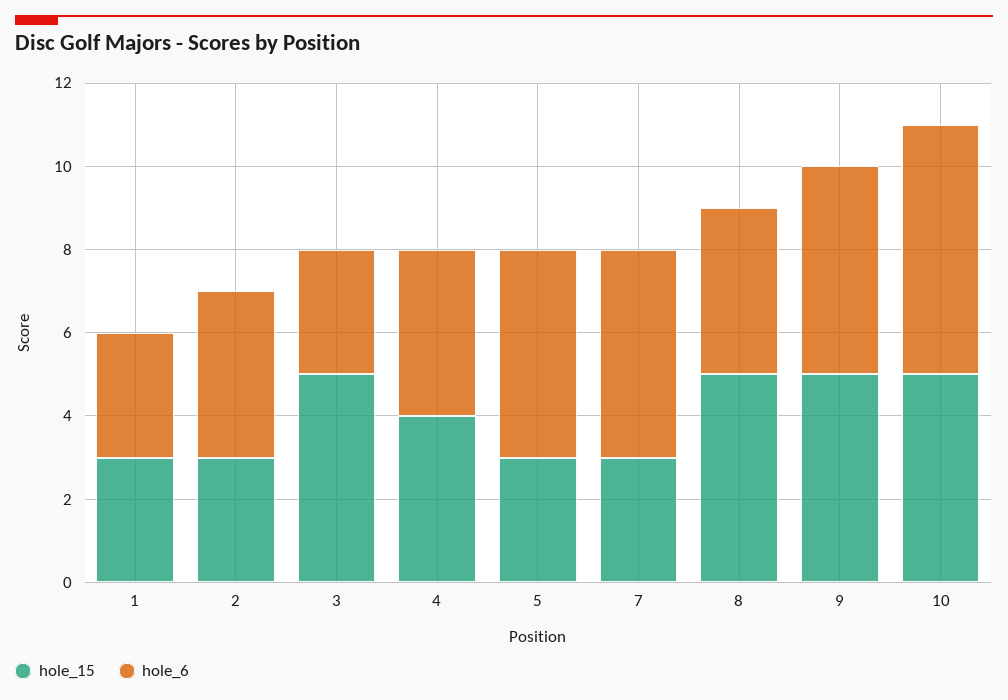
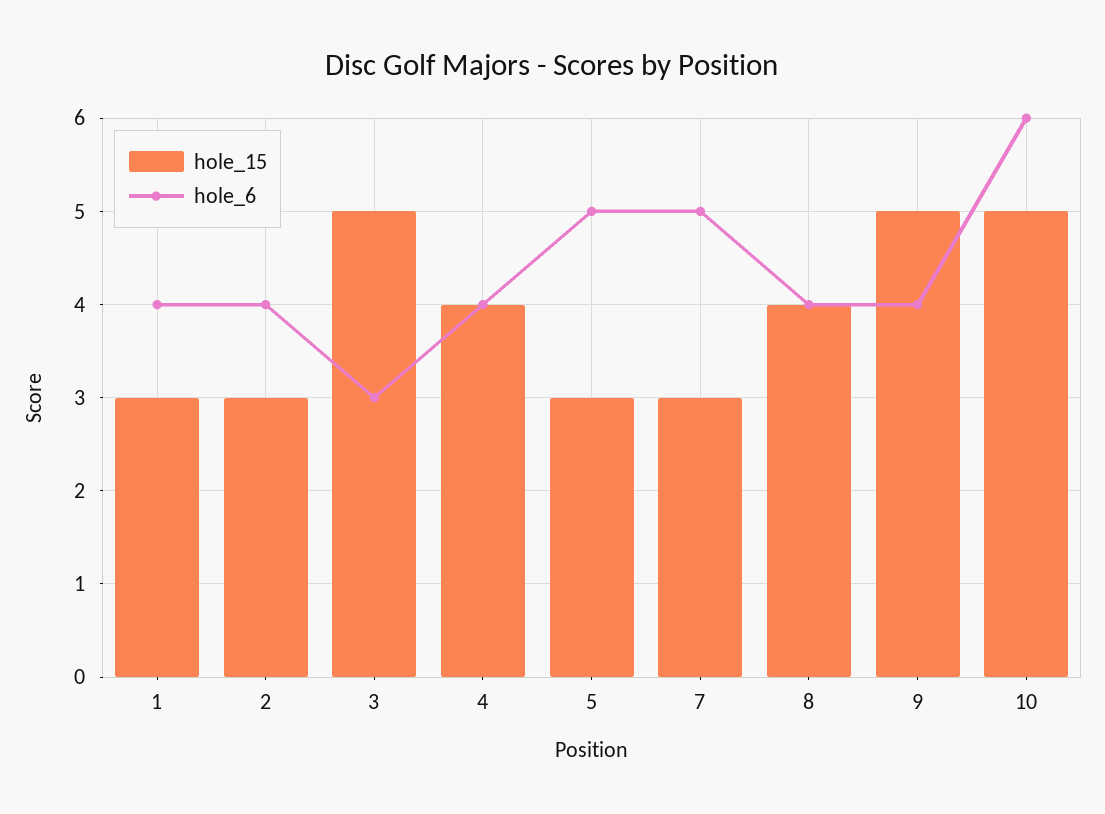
  {
    "hole_15": {
      "1": 3,
      "2": 3,
      "3": 5,
      "4": 4,
      "5": 3,
      "7": 3,
-     "8": 5,
+     "8": 4,
      "9": 5,
      "10": 5
    },
    "hole_6": {
-     "1": 3,
+     "1": 4,
      "2": 4,
      "3": 3,
      "4": 4,
      "5": 5,
      "7": 5,
      "8": 4,
-     "9": 5,
+     "9": 4,
      "10": 6
    }
  }

